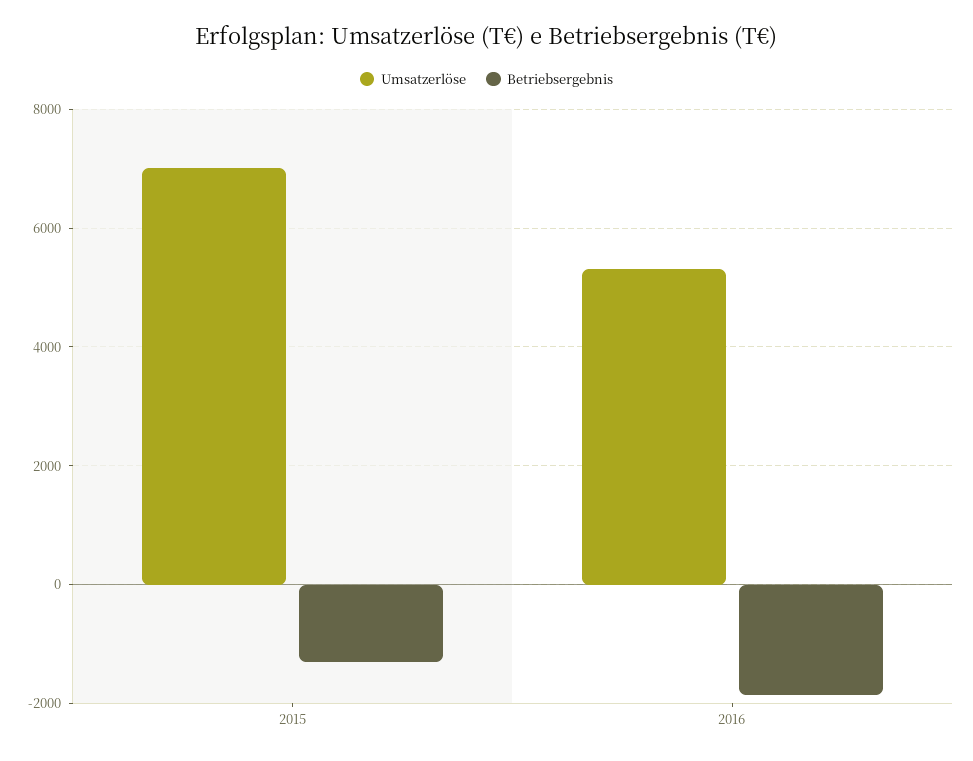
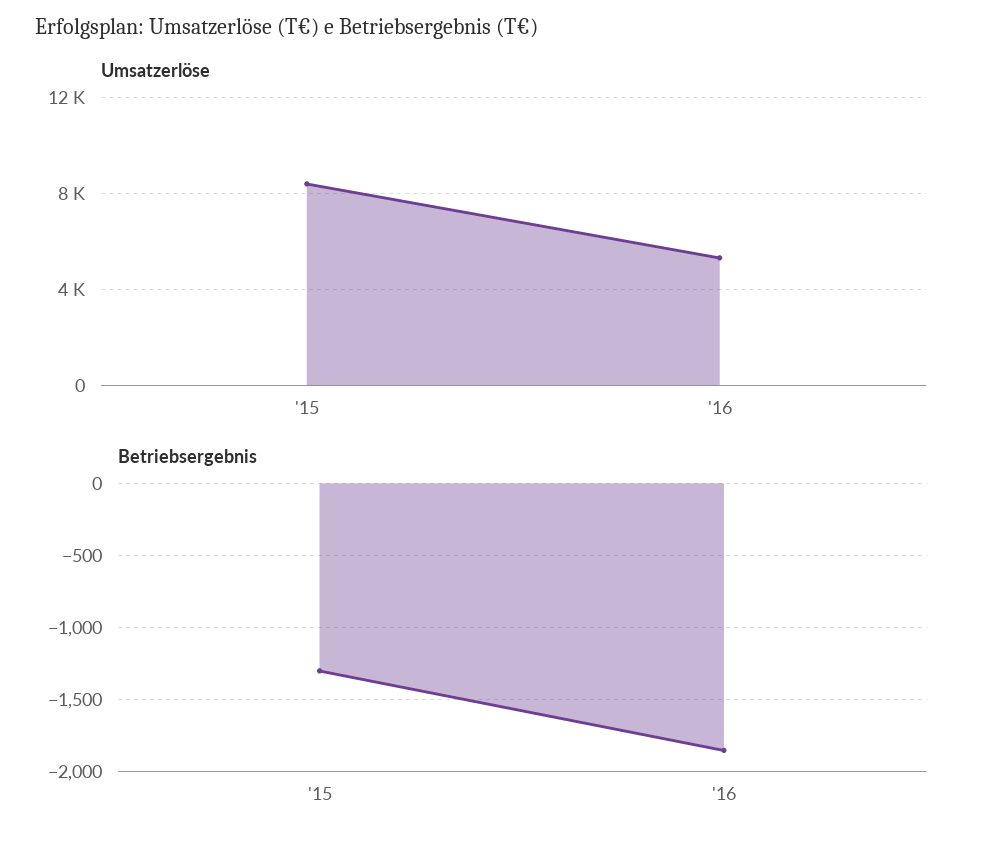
  {
    "Umsatzerlöse": {
-     "2015": 7000,
+     "2015": 8500,
      "2016": 5400
    },
    "Betriebsergebnis": {
      "2015": -1300,
      "2016": -1850
    }
  }

